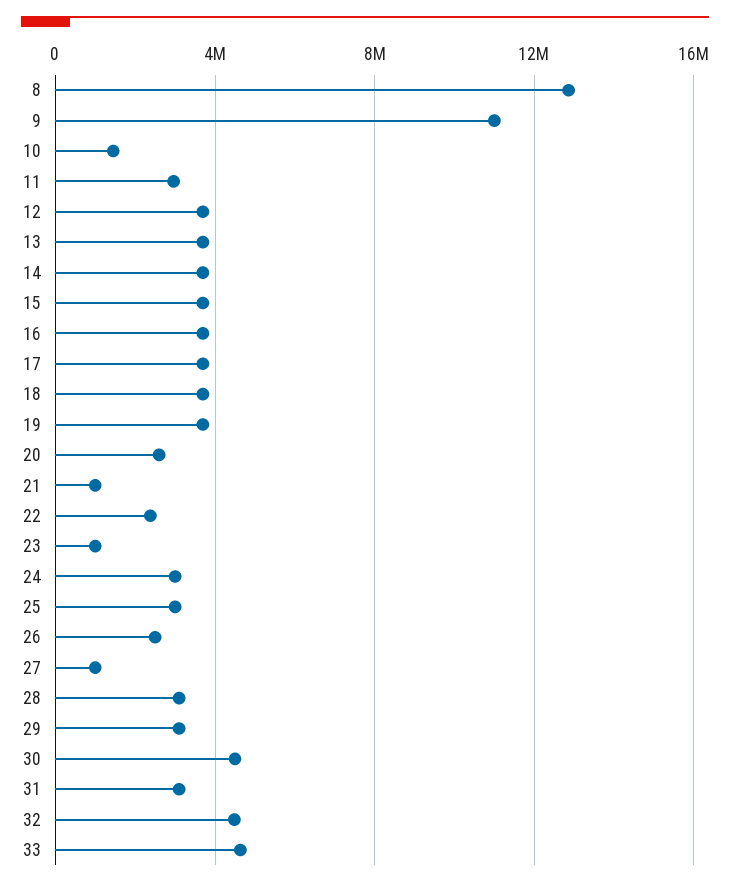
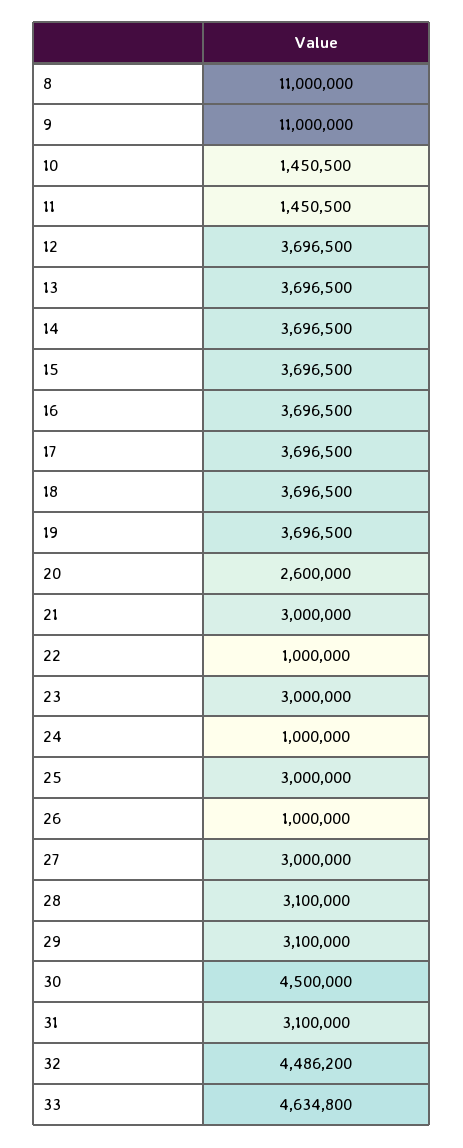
  {
-   "8": 13000000,
+   "8": 11000000,
    "9": 11000000,
    "10": 1450500,
-   "11": 3000000,
+   "11": 1450500,
    "12": 3696500,
    "13": 3696500,
    "14": 3696500,
    "15": 3696500,
    "16": 3696500,
    "17": 3696500,
    "18": 3696500,
    "19": 3696500,
    "20": 2600000,
-   "21": 1000000,
+   "21": 3000000,
-   "22": 2500000,
+   "22": 1000000,
-   "23": 1000000,
+   "23": 3000000,
-   "24": 3000000,
+   "24": 1000000,
    "25": 3000000,
-   "26": 2500000,
+   "26": 1000000,
-   "27": 1000000,
+   "27": 3000000,
    "28": 3100000,
    "29": 3100000,
    "30": 4500000,
    "31": 3100000,
    "32": 4486200,
    "33": 4634800
  }

